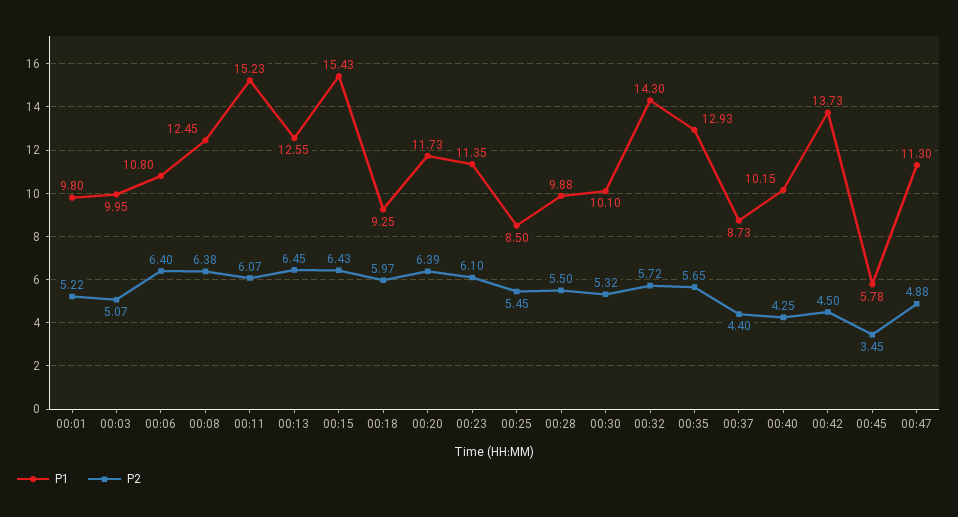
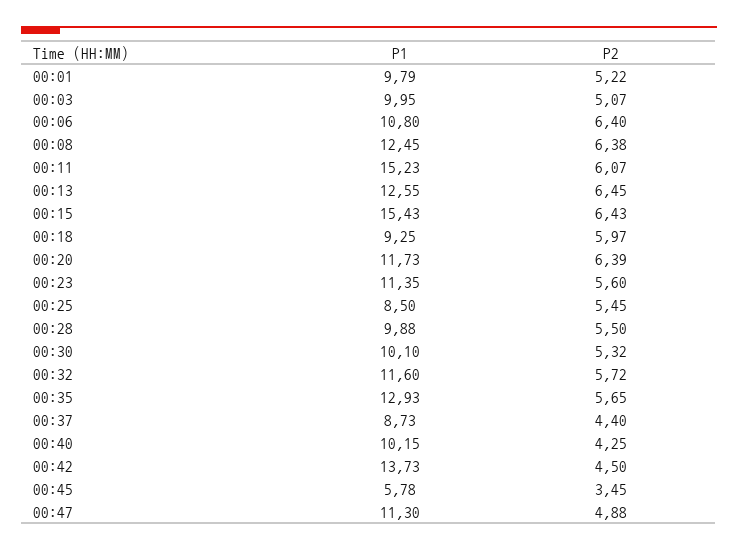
  {
    "P1": {
-     "00:01": 9.8,
+     "00:01": 9.79,
      "00:03": 9.95,
      "00:06": 10.8,
      "00:08": 12.45,
      "00:11": 15.23,
      "00:13": 12.55,
      "00:15": 15.43,
      "00:18": 9.25,
      "00:20": 11.73,
      "00:23": 11.35,
      "00:25": 8.5,
      "00:28": 9.88,
      "00:30": 10.1,
-     "00:32": 14.3,
+     "00:32": 11.6,
      "00:35": 12.93,
      "00:37": 8.73,
      "00:40": 10.15,
      "00:42": 13.73,
      "00:45": 5.78,
      "00:47": 11.3
    },
    "P2": {
      "00:01": 5.22,
      "00:03": 5.07,
      "00:06": 6.4,
      "00:08": 6.38,
      "00:11": 6.07,
      "00:13": 6.45,
      "00:15": 6.43,
      "00:18": 5.97,
      "00:20": 6.39,
-     "00:23": 6.1,
+     "00:23": 5.6,
      "00:25": 5.45,
      "00:28": 5.5,
      "00:30": 5.32,
      "00:32": 5.72,
      "00:35": 5.65,
      "00:37": 4.4,
      "00:40": 4.25,
      "00:42": 4.5,
      "00:45": 3.45,
      "00:47": 4.88
    }
  }

